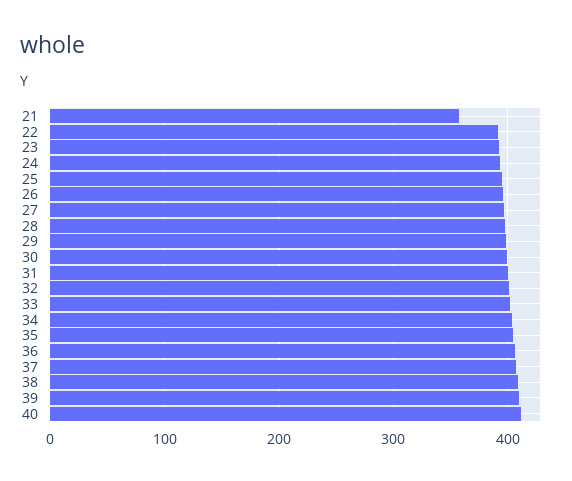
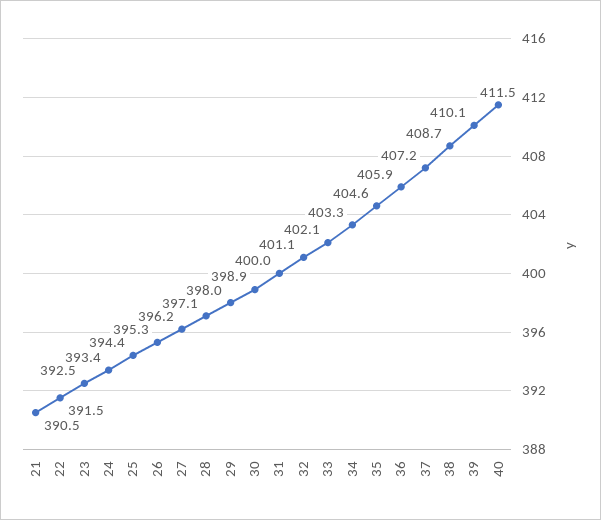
  {
-   "21": 360,
+   "21": 390.5,
    "22": 391.5,
    "23": 392.5,
    "24": 393.4,
    "25": 394.4,
    "26": 395.3,
    "27": 396.2,
    "28": 397.1,
    "29": 398,
    "30": 398.9,
    "31": 400,
    "32": 401.1,
    "33": 402.1,
    "34": 403.3,
    "35": 404.6,
    "36": 405.9,
    "37": 407.2,
    "38": 408.7,
    "39": 410.1,
    "40": 411.5
  }

